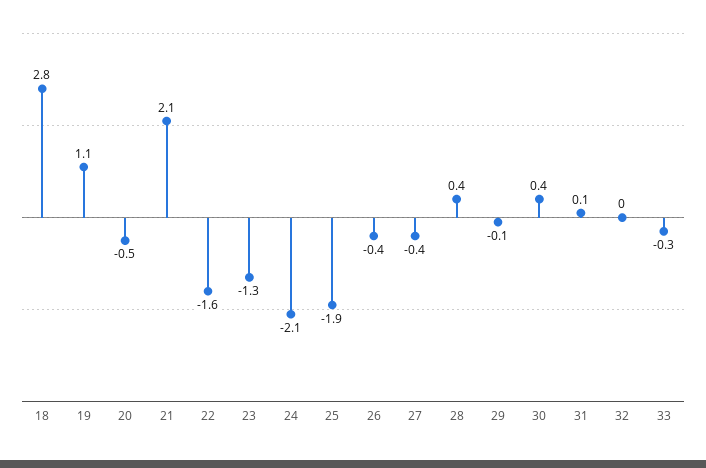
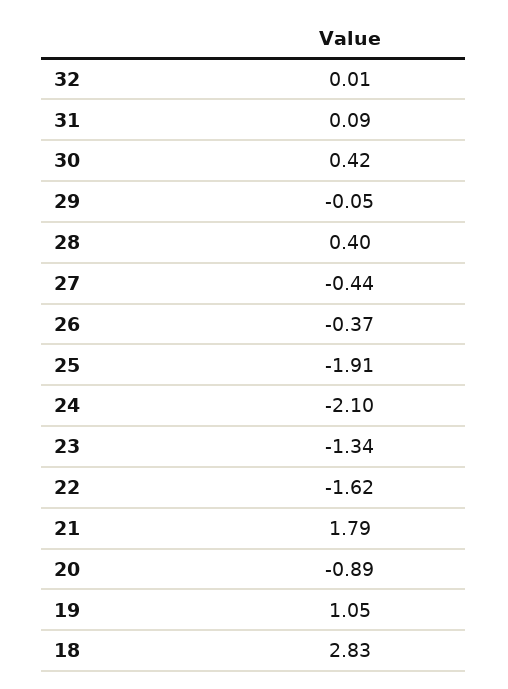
  {
    "18": 2.83,
    "19": 1.05,
-   "20": -0.5,
+   "20": -0.89,
-   "21": 2.1,
+   "21": 1.79,
    "22": -1.62,
    "23": -1.34,
    "24": -2.1,
    "25": -1.91,
    "26": -0.37,
    "27": -0.44,
    "28": 0.4,
    "29": -0.05,
    "30": 0.42,
    "31": 0.09,
-   "32": 0.01,
+   "32": 0.01
-   "33": -0.3
  }

